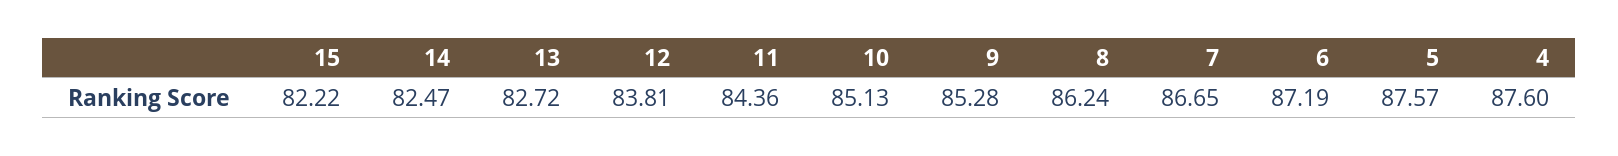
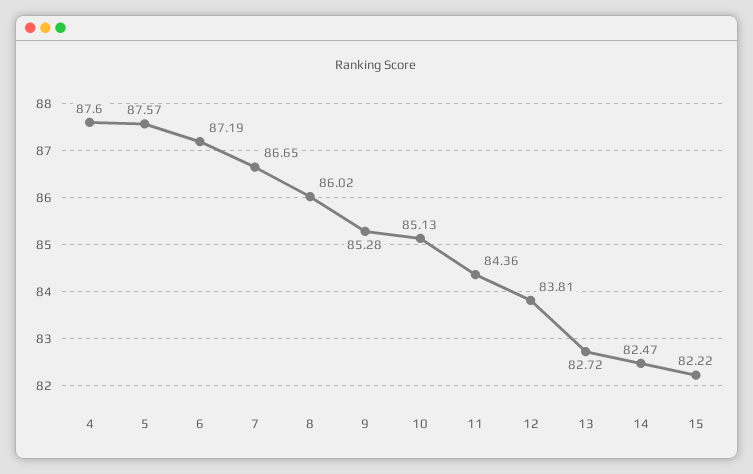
  {
    "15": 82.22,
    "14": 82.47,
    "13": 82.72,
    "12": 83.81,
    "11": 84.36,
    "10": 85.13,
    "9": 85.28,
-   "8": 86.24,
+   "8": 86.02,
    "7": 86.65,
    "6": 87.19,
    "5": 87.57,
    "4": 87.6
  }

